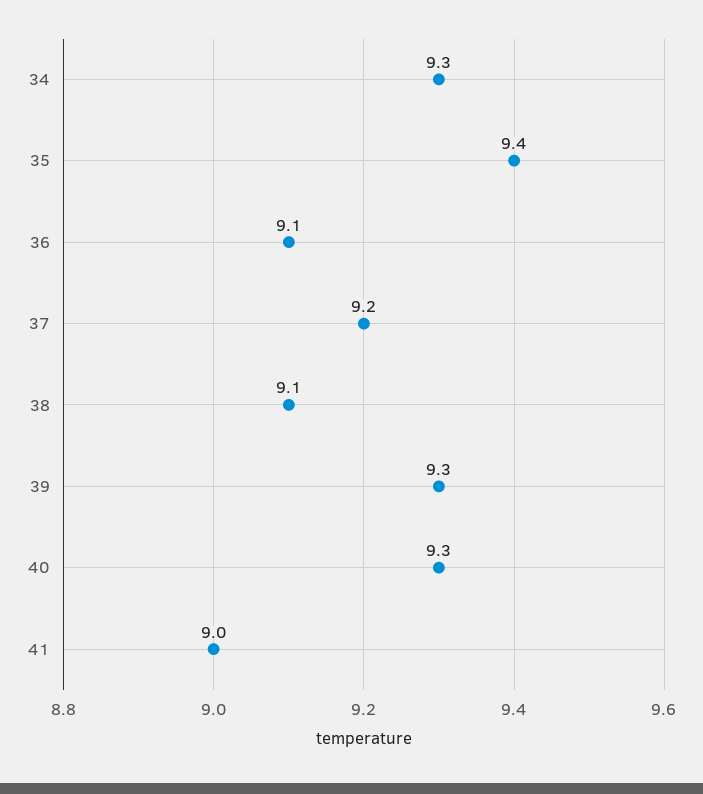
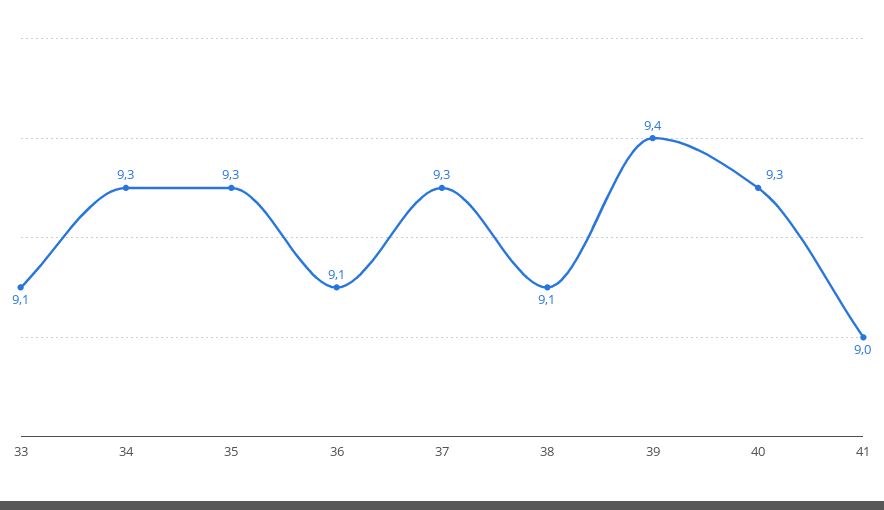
  {
    "34": 9.3,
-   "35": 9.4,
+   "35": 9.3,
    "36": 9.1,
-   "37": 9.2,
+   "37": 9.3,
    "38": 9.1,
-   "39": 9.3,
+   "39": 9.4,
    "40": 9.3,
-   "41": 9
+   "41": 9,
+   "33": 9.1
  }

